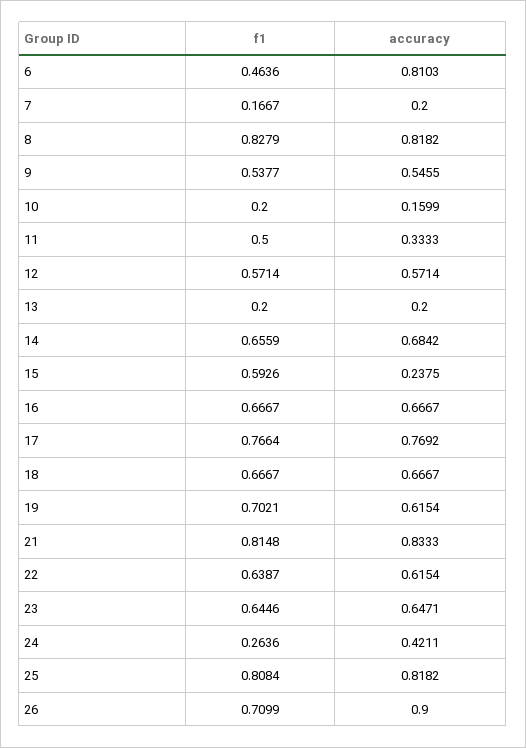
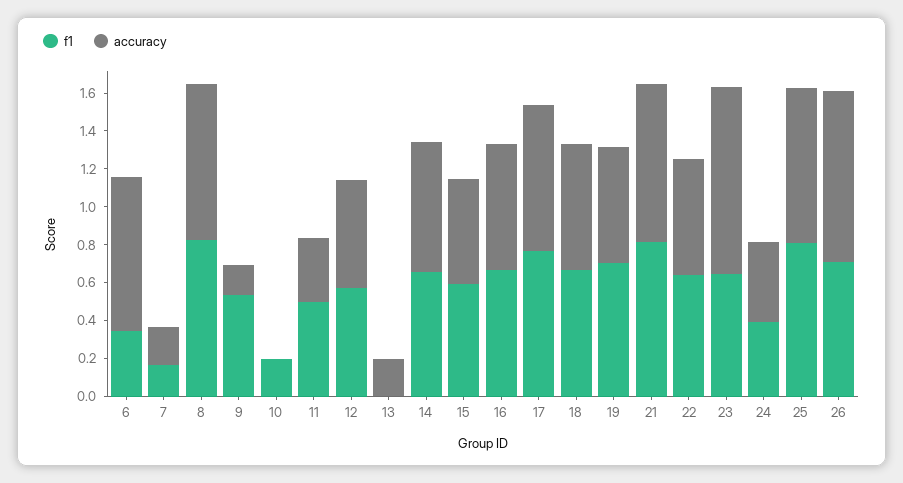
  {
    "f1": {
-     "6": 0.4636,
+     "6": 0.35,
      "7": 0.1667,
      "8": 0.8279,
      "9": 0.5377,
      "10": 0.2,
      "11": 0.5,
      "12": 0.5714,
-     "13": 0.2,
+     "13": 0,
      "14": 0.6559,
      "15": 0.5926,
      "16": 0.6667,
      "17": 0.7664,
      "18": 0.6667,
      "19": 0.7021,
      "21": 0.8148,
      "22": 0.6387,
      "23": 0.6446,
-     "24": 0.2636,
+     "24": 0.4,
      "25": 0.8084,
      "26": 0.7099
    },
    "accuracy": {
      "6": 0.8103,
      "7": 0.2,
      "8": 0.8182,
-     "9": 0.5455,
+     "9": 0.15,
-     "10": 0.1599,
+     "10": 0,
      "11": 0.3333,
      "12": 0.5714,
      "13": 0.2,
      "14": 0.6842,
-     "15": 0.2375,
+     "15": 0.55,
      "16": 0.6667,
      "17": 0.7692,
      "18": 0.6667,
      "19": 0.6154,
      "21": 0.8333,
      "22": 0.6154,
-     "23": 0.6471,
+     "23": 1,
      "24": 0.4211,
      "25": 0.8182,
      "26": 0.9
    }
  }

